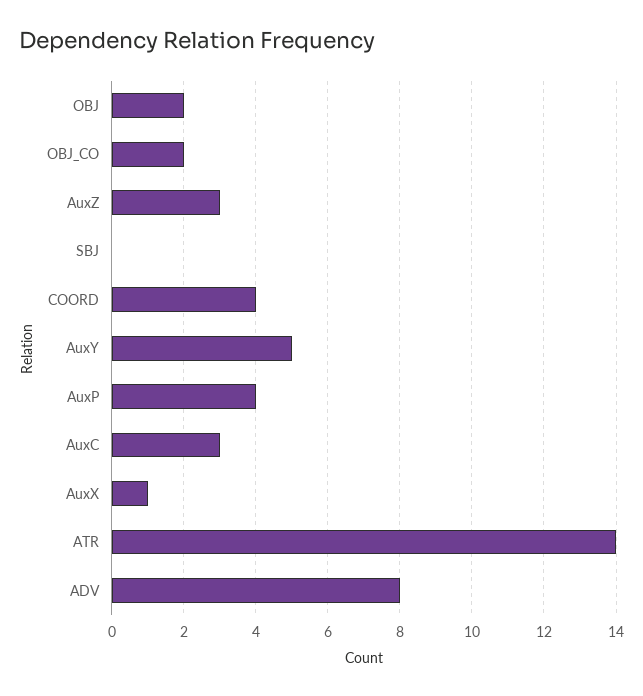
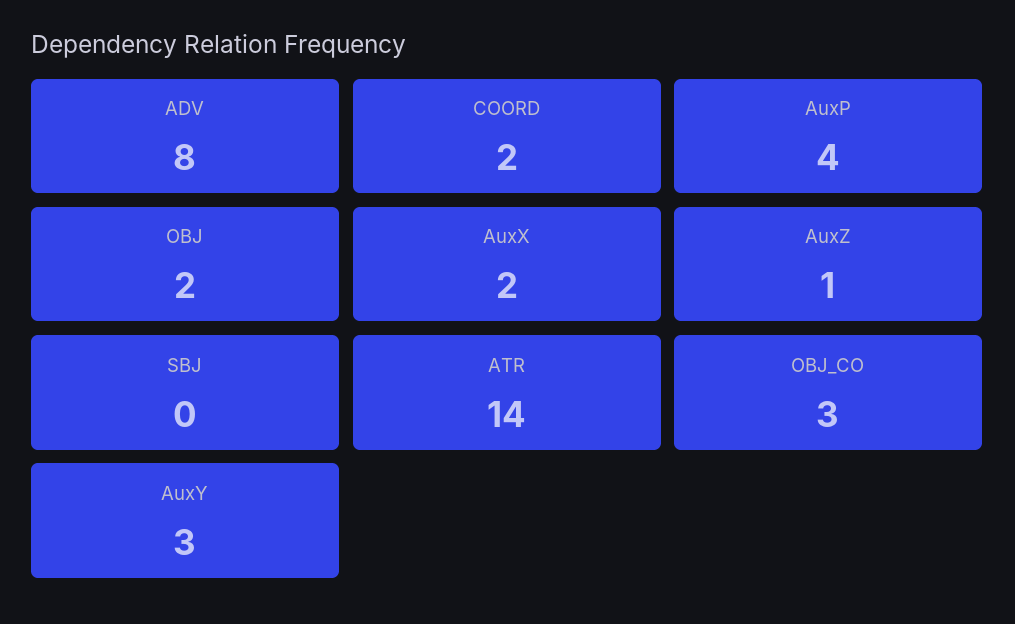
  {
    "OBJ": 2,
-   "OBJ_CO": 2,
+   "OBJ_CO": 3,
-   "AuxZ": 3,
+   "AuxZ": 1,
    "SBJ": 0,
-   "COORD": 4,
+   "COORD": 2,
-   "AuxY": 5,
+   "AuxY": 3,
    "AuxP": 4,
-   "AuxC": 3,
-   "AuxX": 1,
+   "AuxX": 2,
    "ATR": 14,
    "ADV": 8
  }

